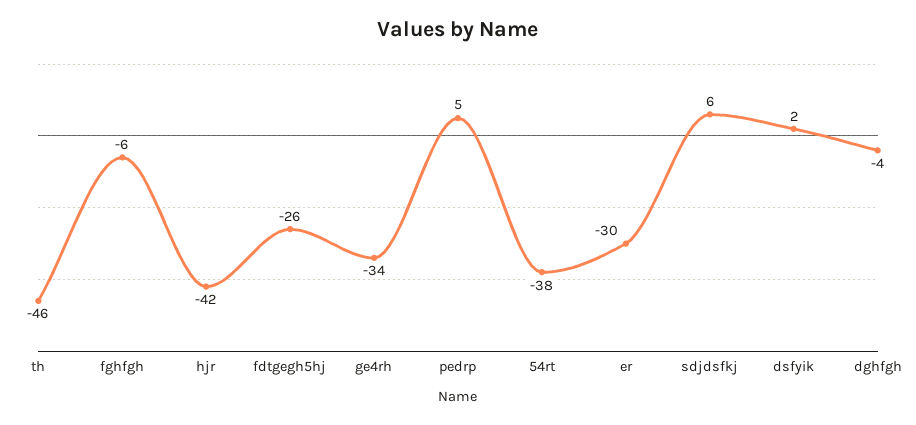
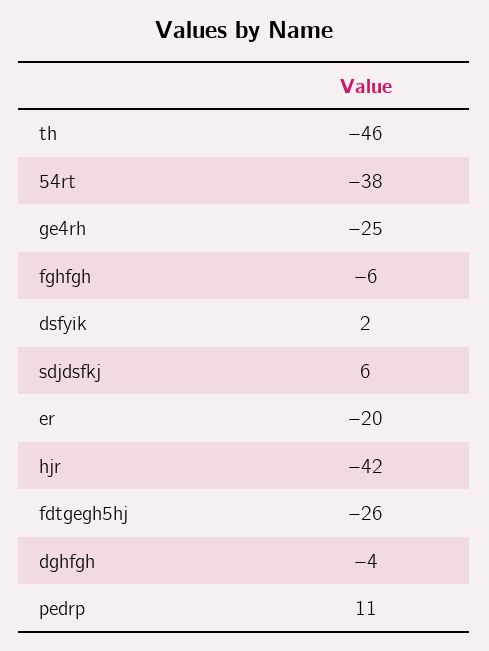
  {
    "th": -46,
    "fghfgh": -6,
    "hjr": -42,
    "fdtgegh5hj": -26,
-   "ge4rh": -34,
+   "ge4rh": -25,
-   "pedrp": 5,
+   "pedrp": 11,
    "54rt": -38,
-   "er": -30,
+   "er": -20,
    "sdjdsfkj": 6,
    "dsfyik": 2,
    "dghfgh": -4
  }

